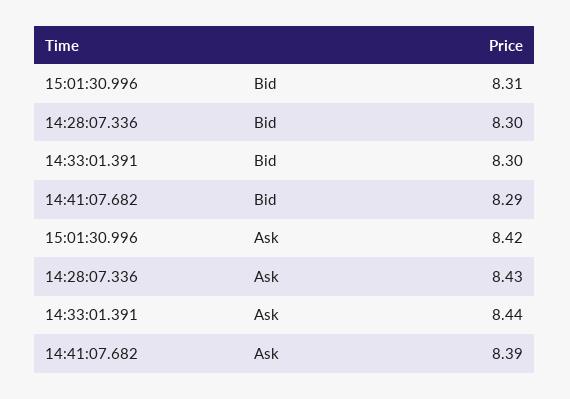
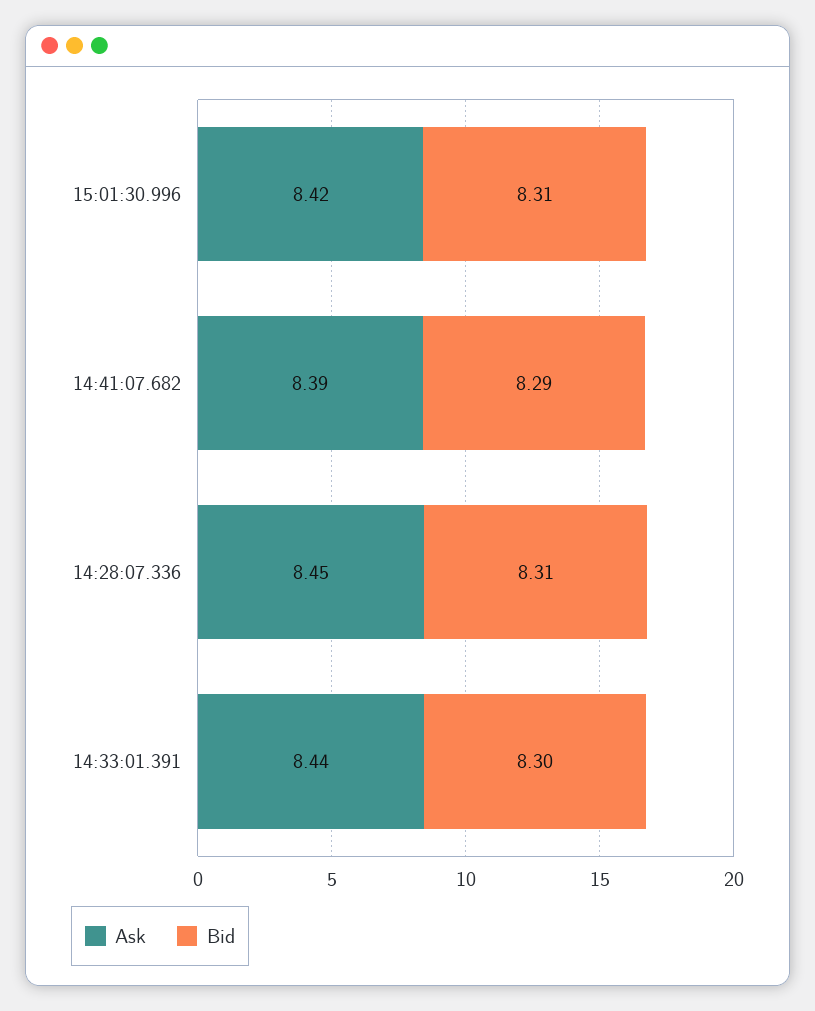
  {
    "Bid": {
      "15:01:30.996": 8.31,
-     "14:28:07.336": 8.3,
+     "14:28:07.336": 8.31,
      "14:33:01.391": 8.3,
      "14:41:07.682": 8.29
    },
    "Ask": {
      "15:01:30.996": 8.42,
-     "14:28:07.336": 8.43,
+     "14:28:07.336": 8.45,
      "14:33:01.391": 8.44,
      "14:41:07.682": 8.39
    }
  }

